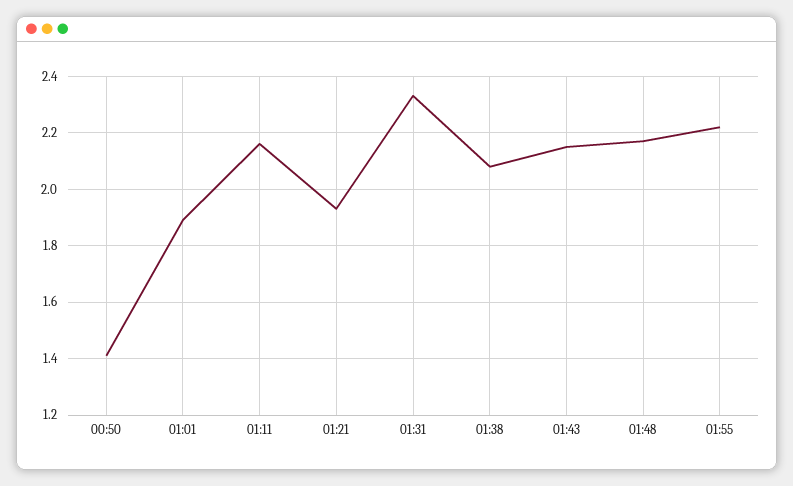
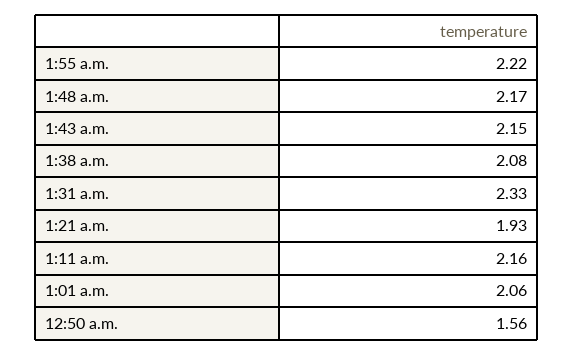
  {
-   "00:50": 1.4,
+   "00:50": 1.56,
-   "01:01": 1.9,
+   "01:01": 2.06,
    "01:11": 2.16,
    "01:21": 1.93,
    "01:31": 2.33,
    "01:38": 2.08,
    "01:43": 2.15,
    "01:48": 2.17,
    "01:55": 2.22
  }

